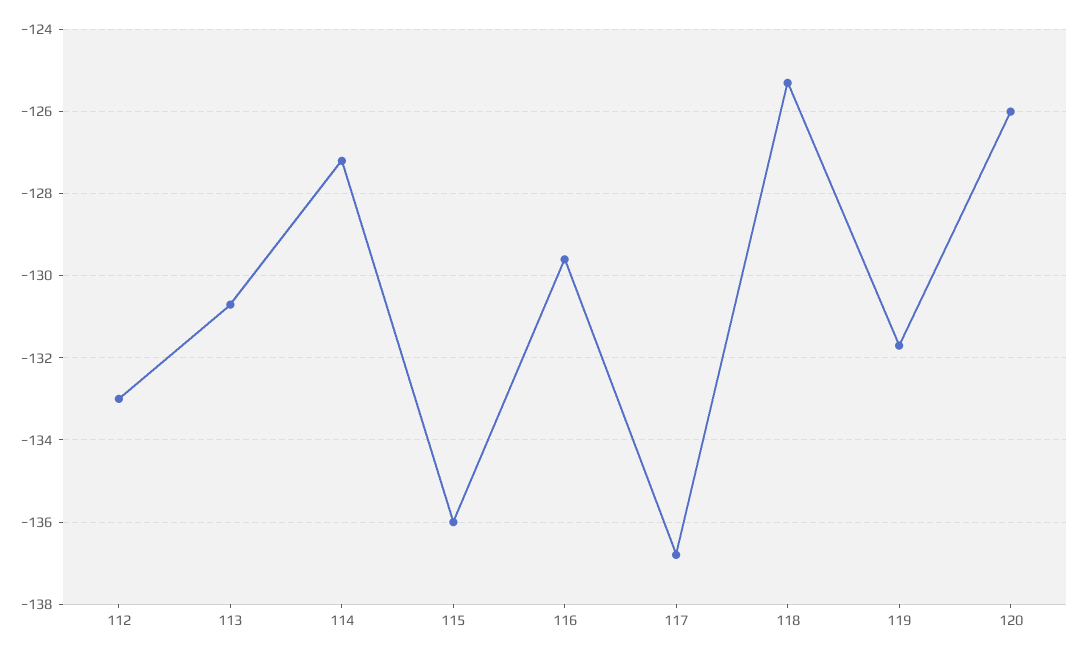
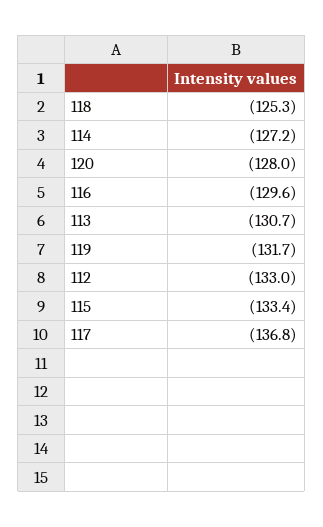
  {
    "112": -133,
    "113": -130.7,
    "114": -127.2,
-   "115": -136,
+   "115": -133.4,
    "116": -129.6,
    "117": -136.8,
    "118": -125.3,
    "119": -131.7,
-   "120": -126
+   "120": -128
  }

